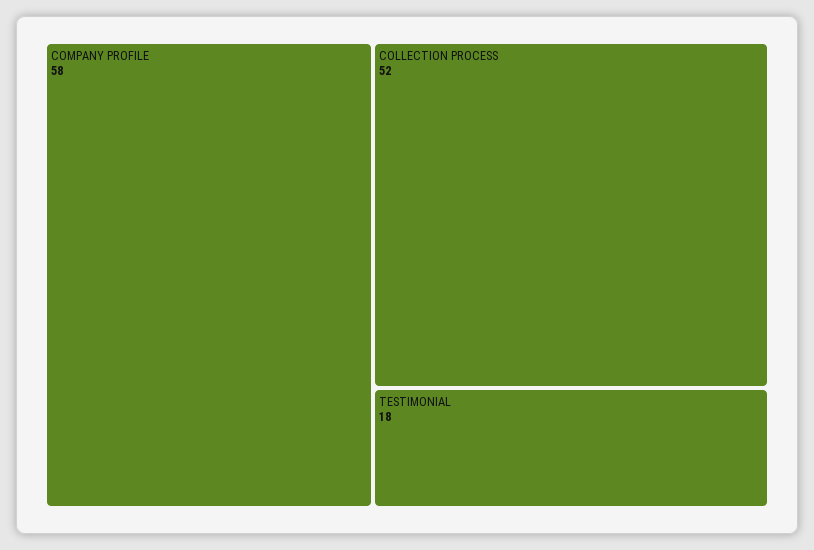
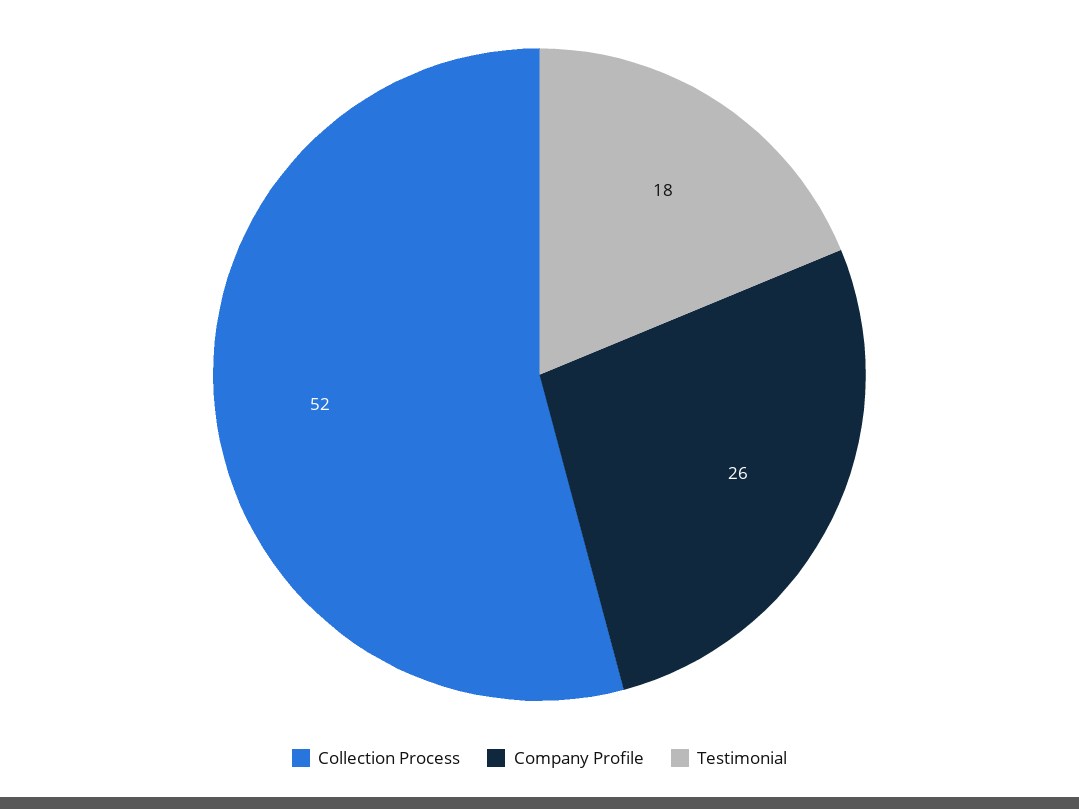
  {
-   "COMPANY PROFILE": 58,
+   "COMPANY PROFILE": 26,
    "COLLECTION PROCESS": 52,
    "TESTIMONIAL": 18
  }

